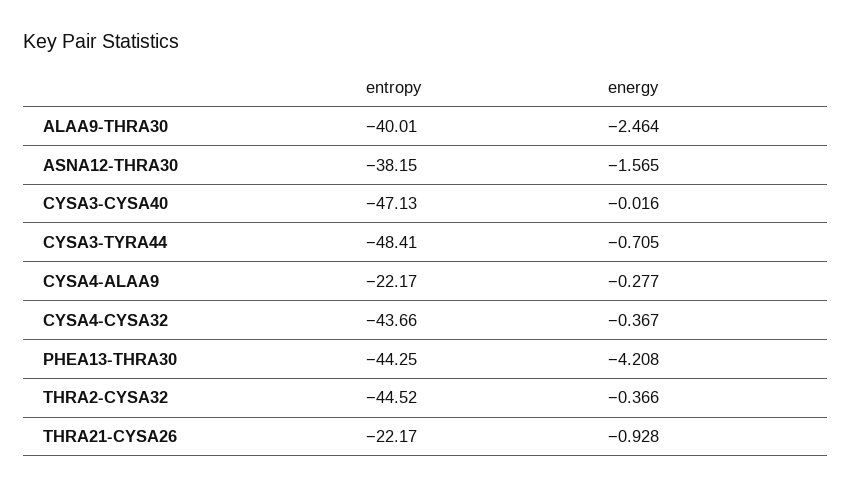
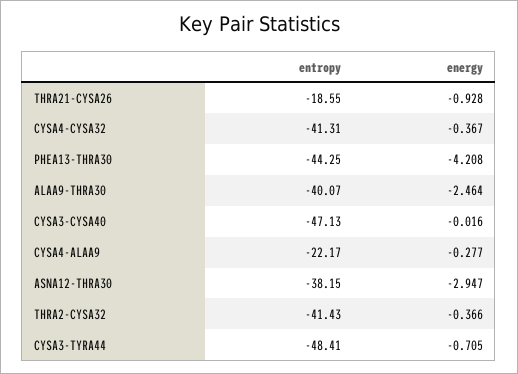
  {
    "entropy": {
-     "ALAA9-THRA30": -40.01,
+     "ALAA9-THRA30": -40.07,
      "ASNA12-THRA30": -38.15,
      "CYSA3-CYSA40": -47.13,
      "CYSA3-TYRA44": -48.41,
      "CYSA4-ALAA9": -22.17,
-     "CYSA4-CYSA32": -43.66,
+     "CYSA4-CYSA32": -41.31,
      "PHEA13-THRA30": -44.25,
-     "THRA2-CYSA32": -44.52,
+     "THRA2-CYSA32": -41.43,
-     "THRA21-CYSA26": -22.17
+     "THRA21-CYSA26": -18.55
    },
    "energy": {
      "ALAA9-THRA30": -2.464,
-     "ASNA12-THRA30": -1.565,
+     "ASNA12-THRA30": -2.947,
      "CYSA3-CYSA40": -0.016,
      "CYSA3-TYRA44": -0.705,
      "CYSA4-ALAA9": -0.277,
      "CYSA4-CYSA32": -0.367,
      "PHEA13-THRA30": -4.208,
      "THRA2-CYSA32": -0.366,
      "THRA21-CYSA26": -0.928
    }
  }

